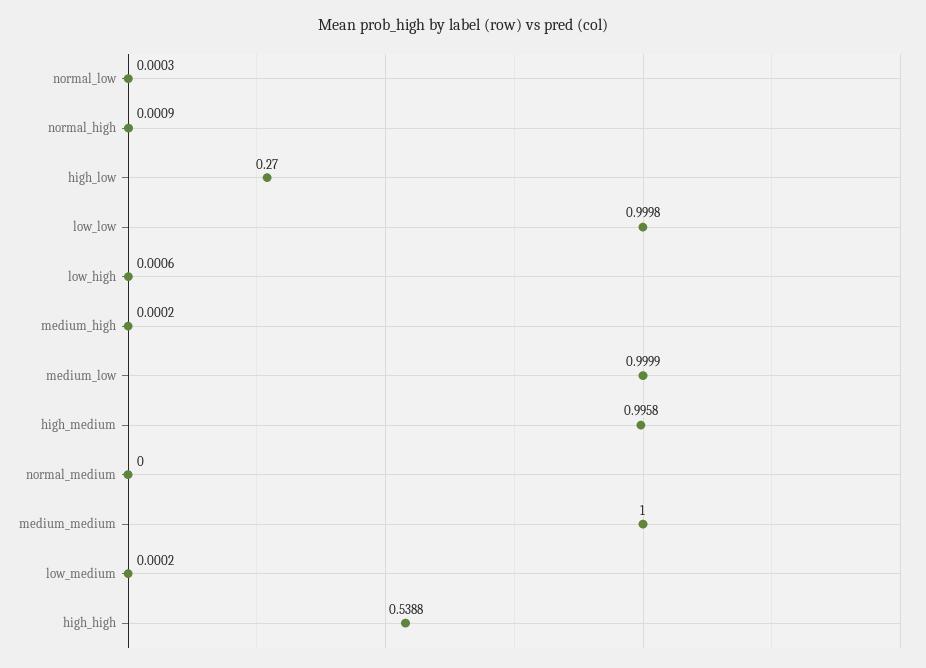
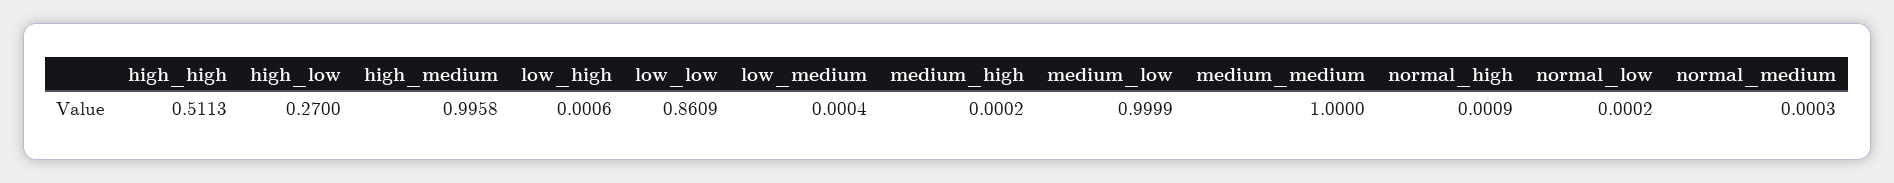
  {
-   "normal_low": 0.0003,
+   "normal_low": 0.0002,
    "normal_high": 0.0009,
    "high_low": 0.27,
-   "low_low": 0.9998,
+   "low_low": 0.8609,
    "low_high": 0.0006,
    "medium_high": 0.0002,
    "medium_low": 0.9999,
    "high_medium": 0.9958,
-   "normal_medium": 0,
+   "normal_medium": 0.0003,
    "medium_medium": 1,
-   "low_medium": 0.0002,
+   "low_medium": 0.0004,
-   "high_high": 0.5388
+   "high_high": 0.5113
  }

